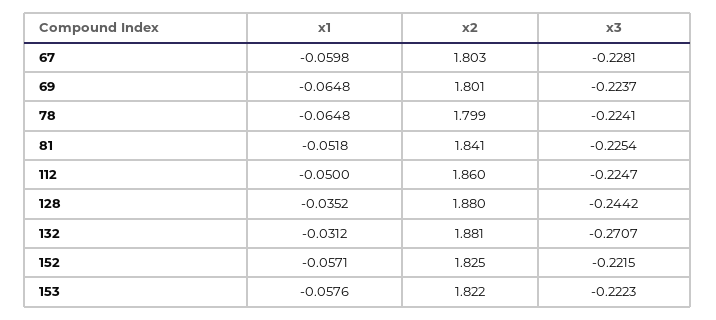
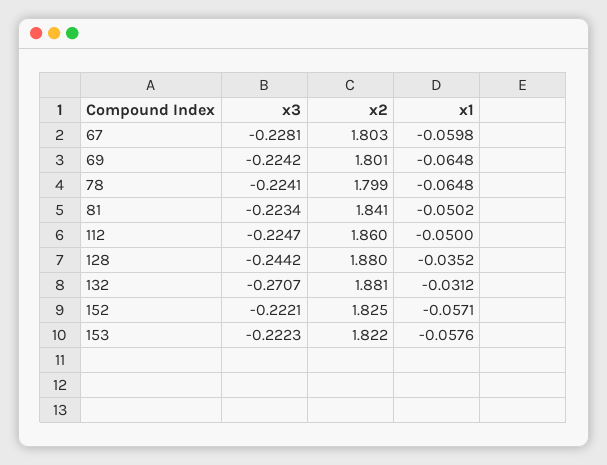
  {
    "x1": {
      "67": -0.0598,
      "69": -0.0648,
      "78": -0.0648,
-     "81": -0.0518,
+     "81": -0.0502,
      "112": -0.05,
      "128": -0.0352,
      "132": -0.0312,
      "152": -0.0571,
      "153": -0.0576
    },
    "x2": {
      "67": 1.803,
      "69": 1.801,
      "78": 1.799,
      "81": 1.841,
      "112": 1.86,
      "128": 1.88,
      "132": 1.881,
      "152": 1.825,
      "153": 1.822
    },
    "x3": {
      "67": -0.2281,
-     "69": -0.2237,
+     "69": -0.2242,
      "78": -0.2241,
-     "81": -0.2254,
+     "81": -0.2234,
      "112": -0.2247,
      "128": -0.2442,
      "132": -0.2707,
-     "152": -0.2215,
+     "152": -0.2221,
      "153": -0.2223
    }
  }

